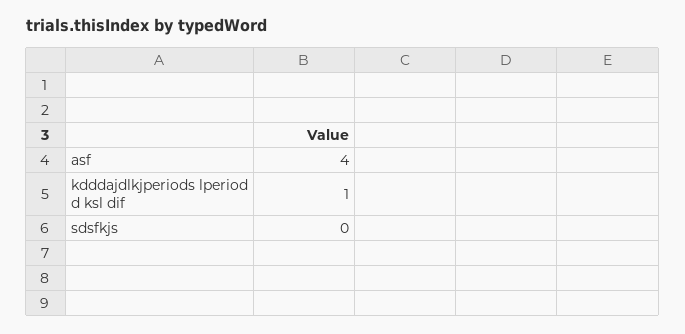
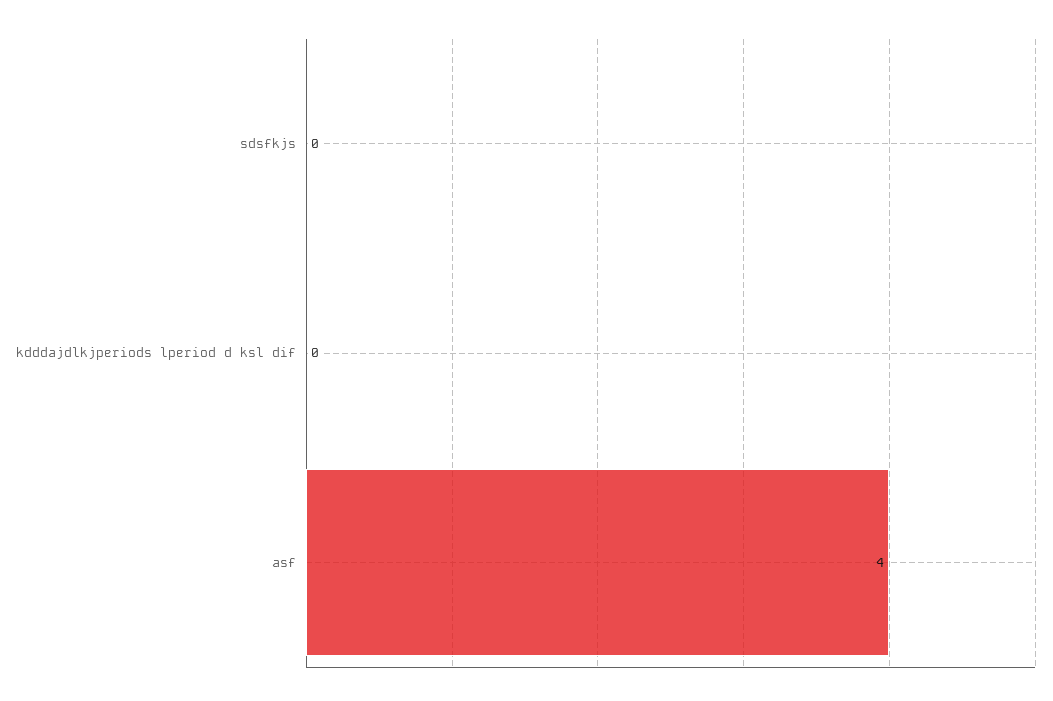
  {
    "asf": 4,
-   "kdddajdlkjperiods lperiod d ksl dif": 1,
+   "kdddajdlkjperiods lperiod d ksl dif": 0,
    "sdsfkjs": 0
  }

